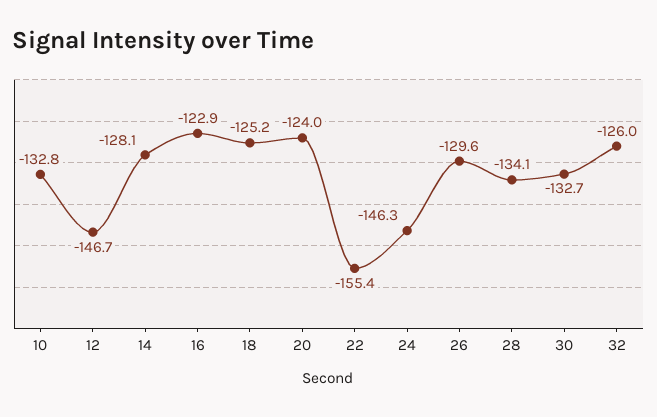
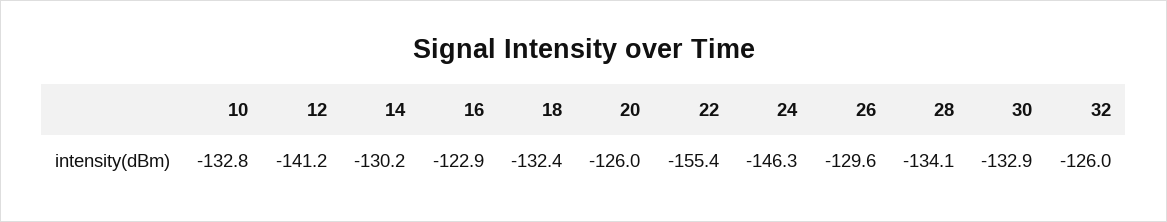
  {
    "10": -132.8,
-   "12": -146.7,
+   "12": -141.2,
-   "14": -128.1,
+   "14": -130.2,
    "16": -122.9,
-   "18": -125.2,
+   "18": -132.4,
-   "20": -124,
+   "20": -126,
    "22": -155.4,
    "24": -146.3,
    "26": -129.6,
    "28": -134.1,
-   "30": -132.7,
+   "30": -132.9,
    "32": -126
  }

